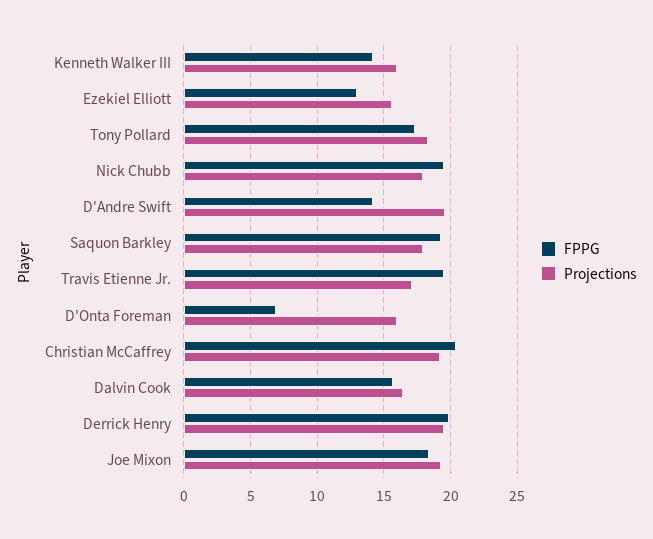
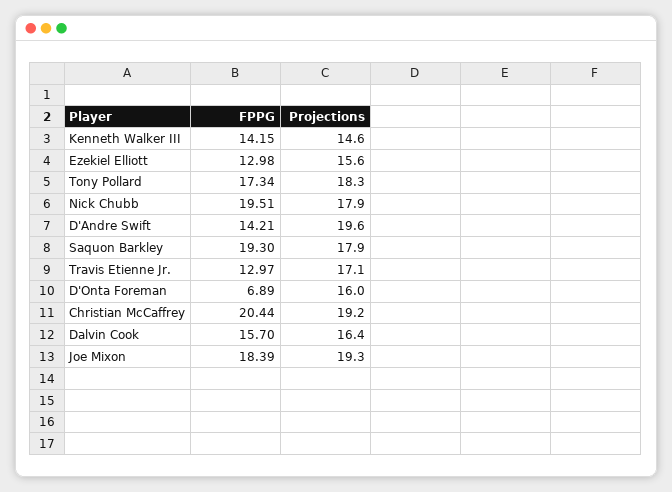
  {
    "FPPG": {
      "Kenneth Walker III": 14.15,
      "Ezekiel Elliott": 12.98,
      "Tony Pollard": 17.34,
      "Nick Chubb": 19.51,
      "D'Andre Swift": 14.21,
      "Saquon Barkley": 19.3,
-     "Travis Etienne Jr.": 19.5,
+     "Travis Etienne Jr.": 12.97,
      "D'Onta Foreman": 6.89,
      "Christian McCaffrey": 20.44,
      "Dalvin Cook": 15.7,
-     "Derrick Henry": 20,
      "Joe Mixon": 18.39
    },
    "Projections": {
-     "Kenneth Walker III": 16,
+     "Kenneth Walker III": 14.6,
      "Ezekiel Elliott": 15.6,
      "Tony Pollard": 18.3,
      "Nick Chubb": 17.9,
      "D'Andre Swift": 19.6,
      "Saquon Barkley": 17.9,
      "Travis Etienne Jr.": 17.1,
      "D'Onta Foreman": 16,
      "Christian McCaffrey": 19.2,
      "Dalvin Cook": 16.4,
-     "Derrick Henry": 19.5,
      "Joe Mixon": 19.3
    }
  }

